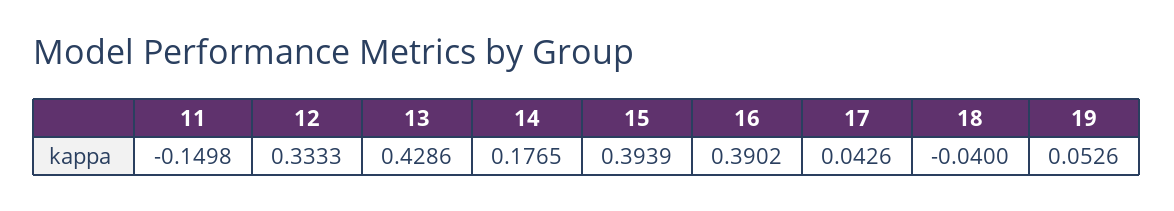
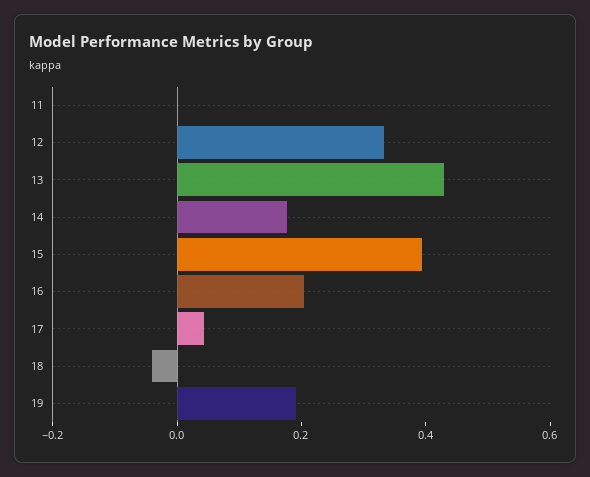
  {
-   "11": -0.1498,
+   "11": 0,
    "12": 0.3333,
    "13": 0.4286,
    "14": 0.1765,
    "15": 0.3939,
-   "16": 0.3902,
+   "16": 0.2,
    "17": 0.0426,
    "18": -0.04,
-   "19": 0.0526
+   "19": 0.2
  }

